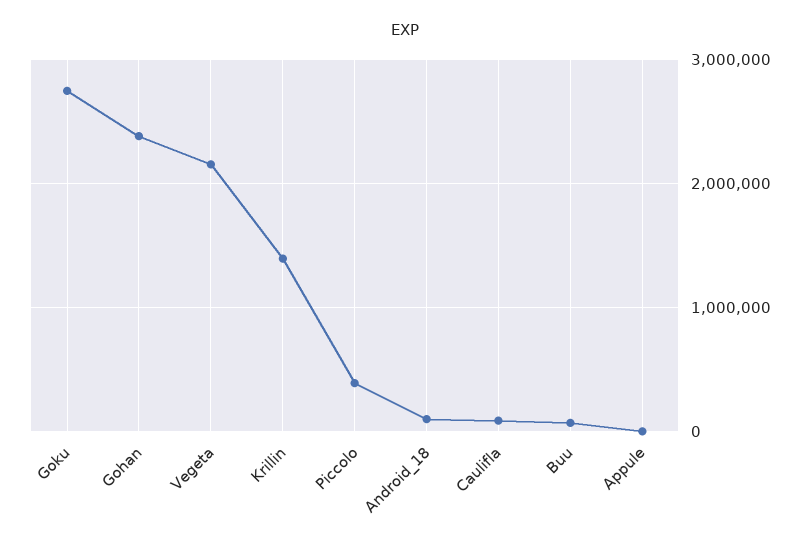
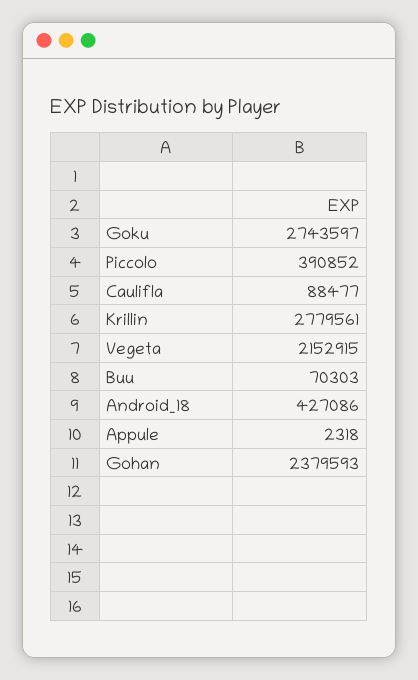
  {
    "Goku": 2743597,
    "Gohan": 2379593,
    "Vegeta": 2152915,
-   "Krillin": 1400000,
+   "Krillin": 2779561,
    "Piccolo": 390852,
-   "Android_18": 100000,
+   "Android_18": 427086,
    "Caulifla": 88477,
    "Buu": 70303,
    "Appule": 2318
  }

